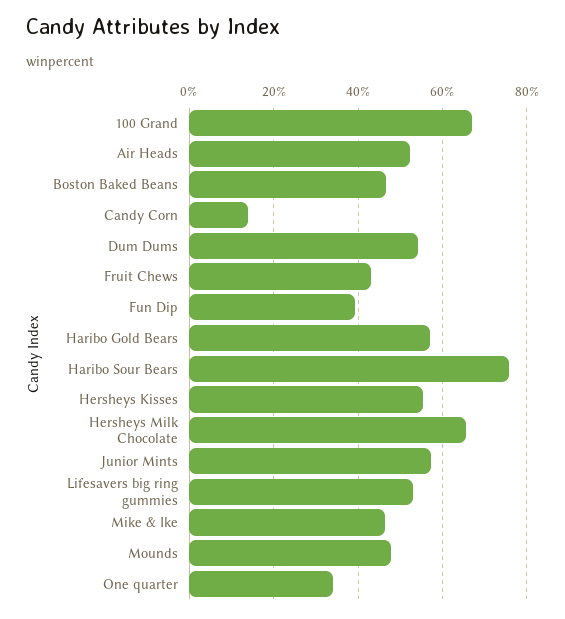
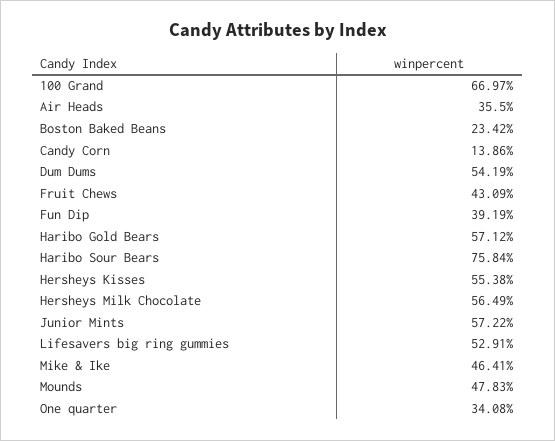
  {
    "100 Grand": 66.97,
-   "Air Heads": 52,
+   "Air Heads": 35.5,
-   "Boston Baked Beans": 46,
+   "Boston Baked Beans": 23.42,
    "Candy Corn": 13.86,
    "Dum Dums": 54.19,
    "Fruit Chews": 43.09,
    "Fun Dip": 39.19,
    "Haribo Gold Bears": 57.12,
    "Haribo Sour Bears": 75.84,
    "Hersheys Kisses": 55.38,
-   "Hersheys Milk Chocolate": 66,
+   "Hersheys Milk Chocolate": 56.49,
    "Junior Mints": 57.22,
    "Lifesavers big ring gummies": 52.91,
    "Mike & Ike": 46.41,
    "Mounds": 47.83,
    "One quarter": 34.08
  }

